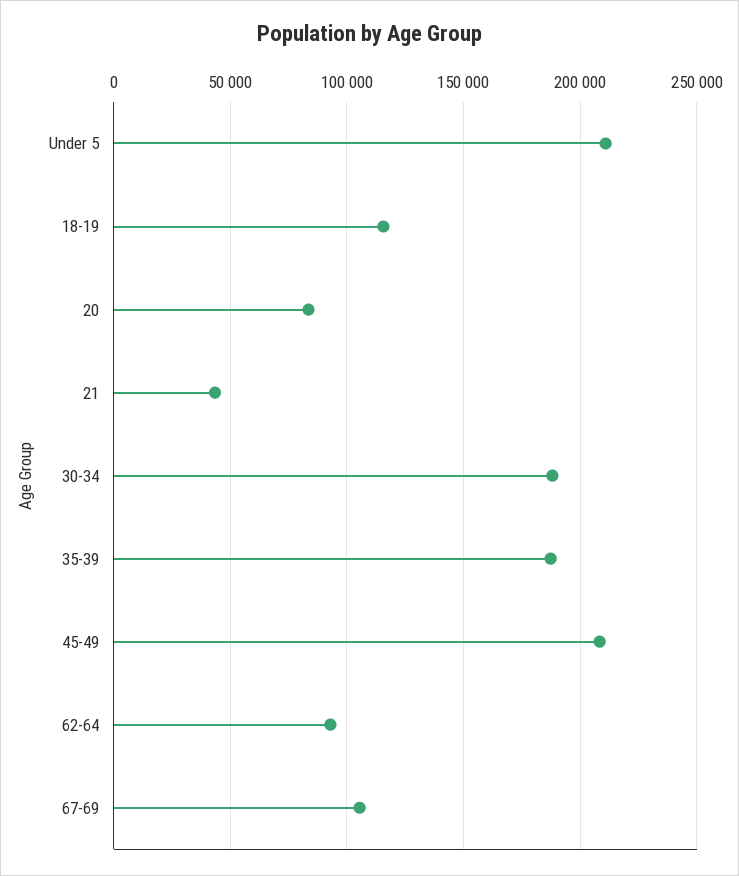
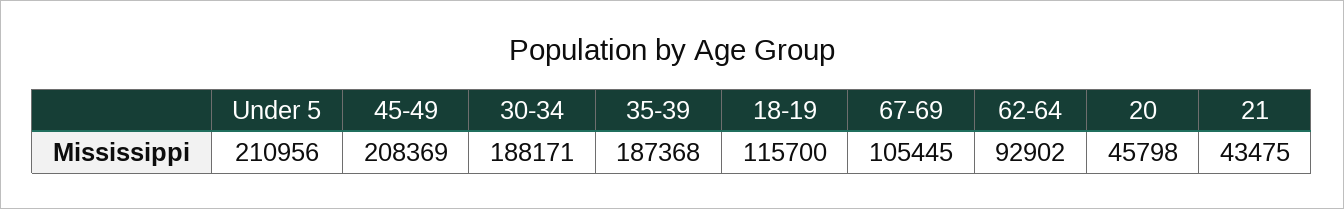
  {
    "Under 5": 210956,
    "18-19": 115700,
-   "20": 85000,
+   "20": 45798,
    "21": 43475,
    "30-34": 188171,
    "35-39": 187368,
    "45-49": 208369,
    "62-64": 92902,
    "67-69": 105445
  }

